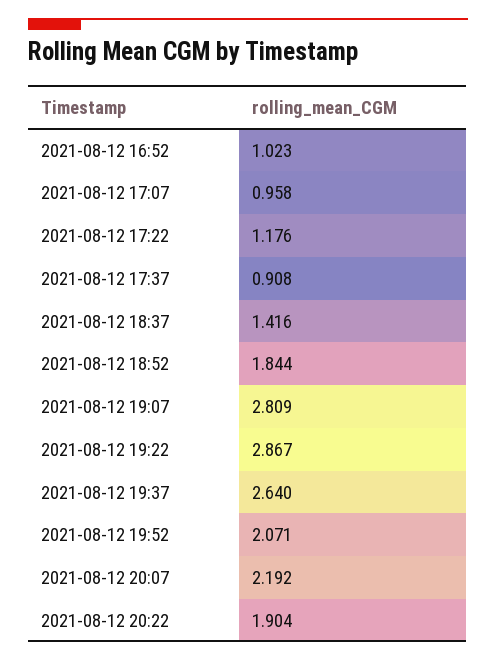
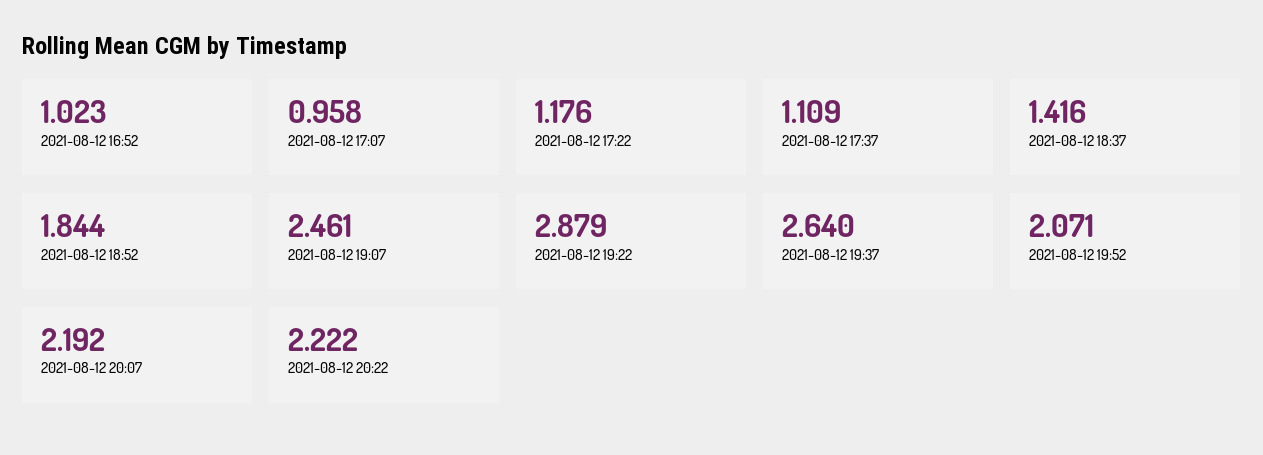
  {
    "2021-08-12 16:52": 1.023,
    "2021-08-12 17:07": 0.958,
    "2021-08-12 17:22": 1.176,
-   "2021-08-12 17:37": 0.908,
+   "2021-08-12 17:37": 1.109,
    "2021-08-12 18:37": 1.416,
    "2021-08-12 18:52": 1.844,
-   "2021-08-12 19:07": 2.809,
+   "2021-08-12 19:07": 2.461,
-   "2021-08-12 19:22": 2.867,
+   "2021-08-12 19:22": 2.879,
    "2021-08-12 19:37": 2.64,
    "2021-08-12 19:52": 2.071,
    "2021-08-12 20:07": 2.192,
-   "2021-08-12 20:22": 1.904
+   "2021-08-12 20:22": 2.222
  }

